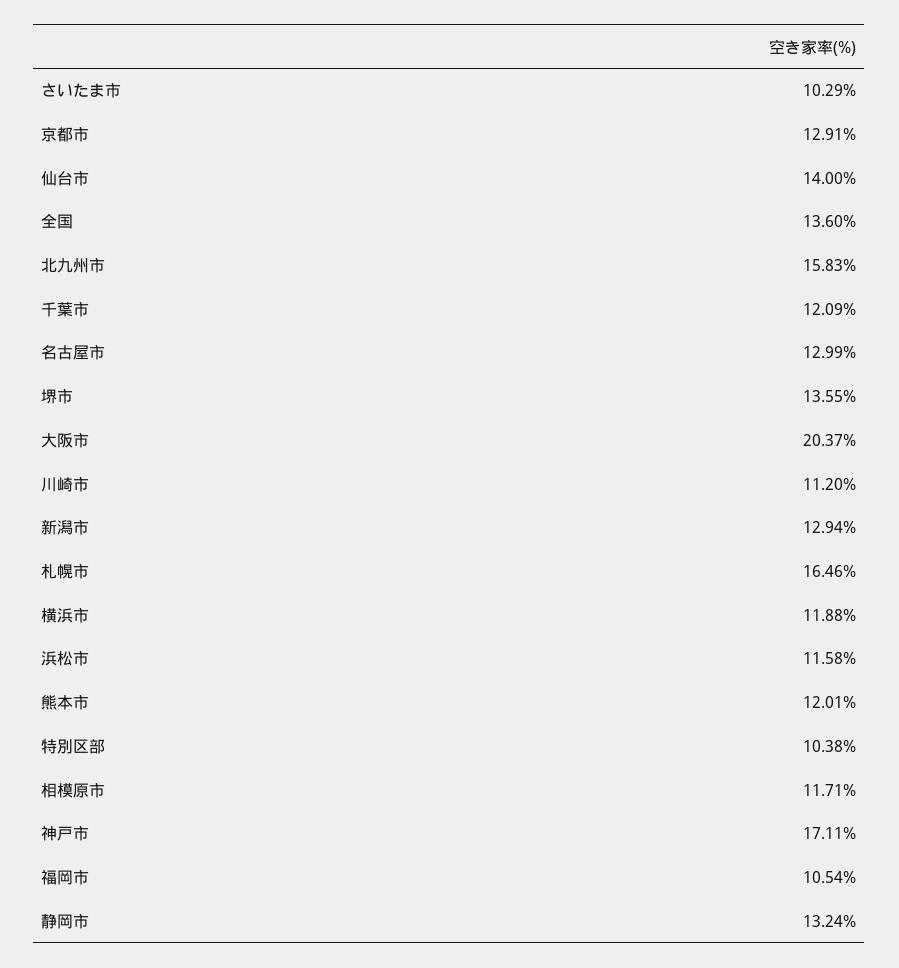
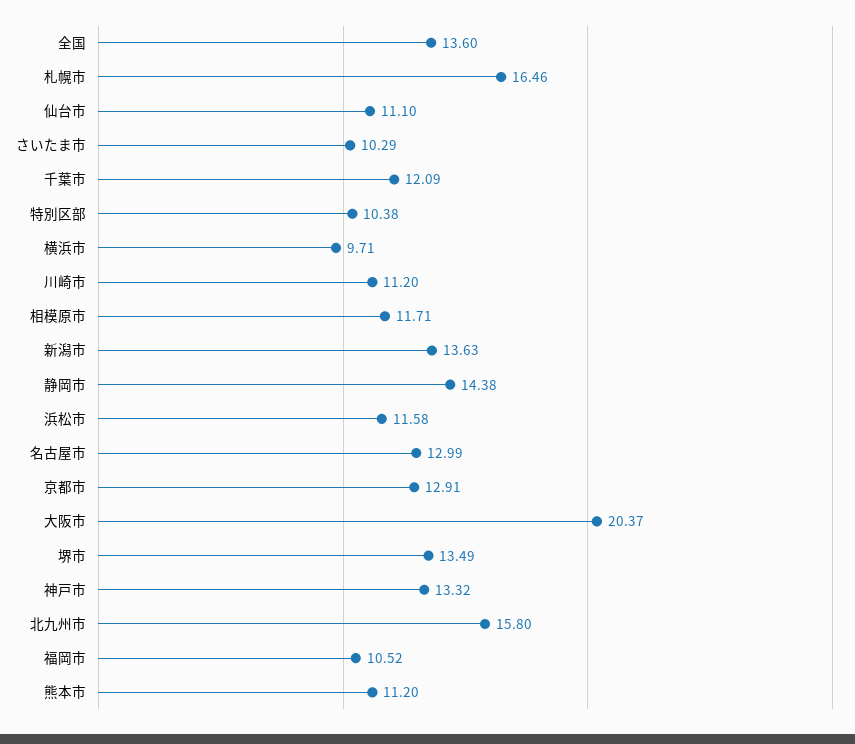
  {
    "さいたま市": 10.29,
    "京都市": 12.91,
-   "仙台市": 14,
+   "仙台市": 11.1,
    "全国": 13.6,
-   "北九州市": 15.83,
+   "北九州市": 15.8,
    "千葉市": 12.09,
    "名古屋市": 12.99,
-   "堺市": 13.55,
+   "堺市": 13.49,
    "大阪市": 20.37,
    "川崎市": 11.2,
-   "新潟市": 12.94,
+   "新潟市": 13.63,
    "札幌市": 16.46,
-   "横浜市": 11.88,
+   "横浜市": 9.71,
    "浜松市": 11.58,
-   "熊本市": 12.01,
+   "熊本市": 11.2,
    "特別区部": 10.38,
    "相模原市": 11.71,
-   "神戸市": 17.11,
+   "神戸市": 13.32,
-   "福岡市": 10.54,
+   "福岡市": 10.52,
-   "静岡市": 13.24
+   "静岡市": 14.38
  }

